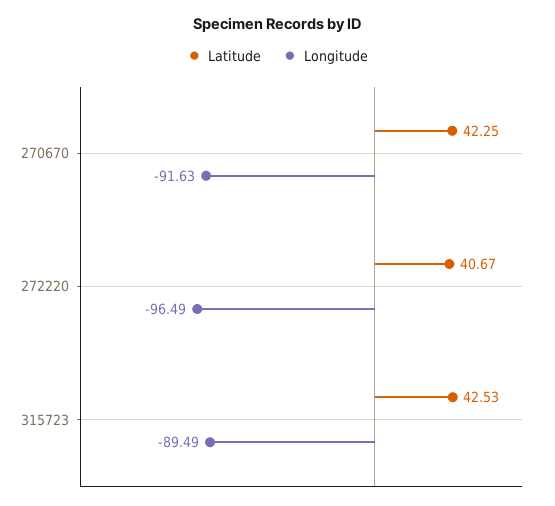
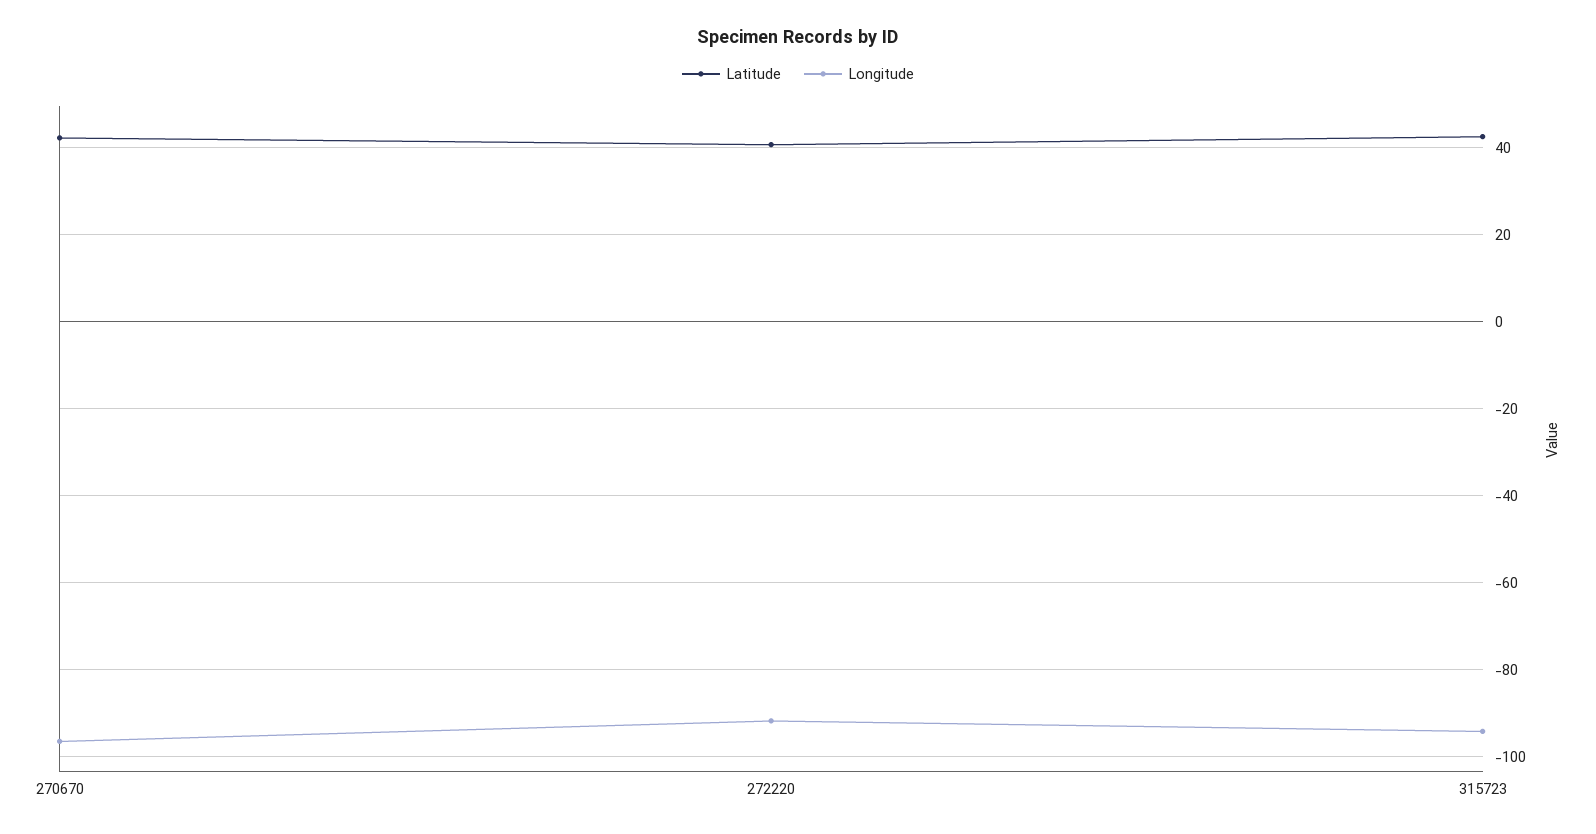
  {
    "Latitude": {
      "270670": 42.25,
      "272220": 40.67,
      "315723": 42.53
    },
    "Longitude": {
-     "270670": -91.63,
+     "270670": -96,
-     "272220": -96.49,
+     "272220": -92,
-     "315723": -89.49
+     "315723": -94
    }
  }

